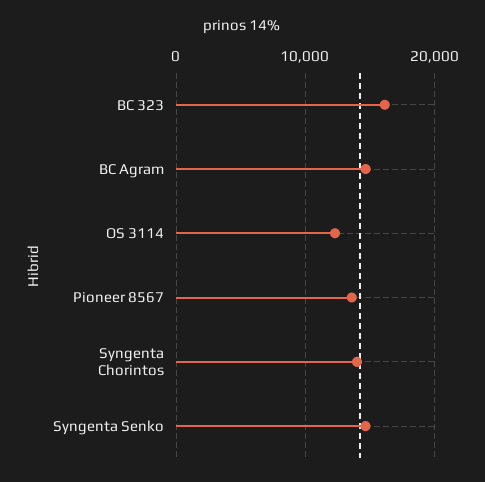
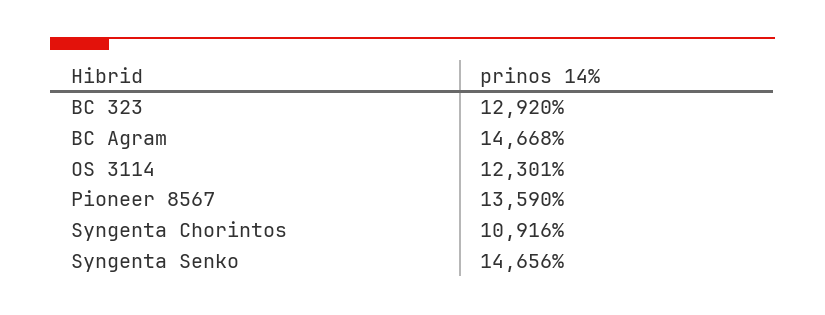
  {
-   "BC 323": 16000,
+   "BC 323": 12920,
    "BC Agram": 14668,
    "OS 3114": 12301,
    "Pioneer 8567": 13590,
-   "Syngenta Chorintos": 14000,
+   "Syngenta Chorintos": 10916,
    "Syngenta Senko": 14656
  }

